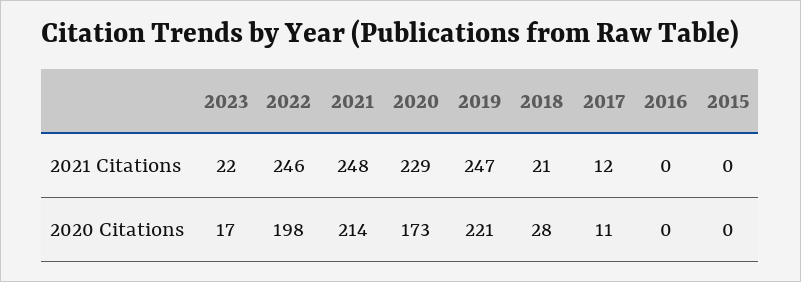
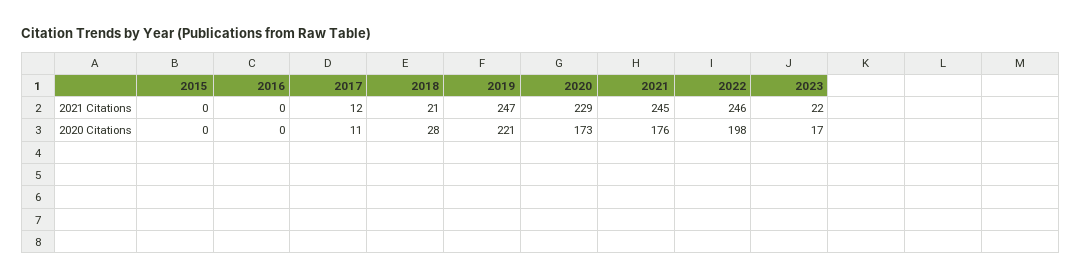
  {
    "2023": {
      "2021 Citations": 22,
      "2020 Citations": 17
    },
    "2022": {
      "2021 Citations": 246,
      "2020 Citations": 198
    },
    "2021": {
-     "2021 Citations": 248,
+     "2021 Citations": 245,
-     "2020 Citations": 214
+     "2020 Citations": 176
    },
    "2020": {
      "2021 Citations": 229,
      "2020 Citations": 173
    },
    "2019": {
      "2021 Citations": 247,
      "2020 Citations": 221
    },
    "2018": {
      "2021 Citations": 21,
      "2020 Citations": 28
    },
    "2017": {
      "2021 Citations": 12,
      "2020 Citations": 11
    },
    "2016": {
      "2021 Citations": 0,
      "2020 Citations": 0
    },
    "2015": {
      "2021 Citations": 0,
      "2020 Citations": 0
    }
  }

